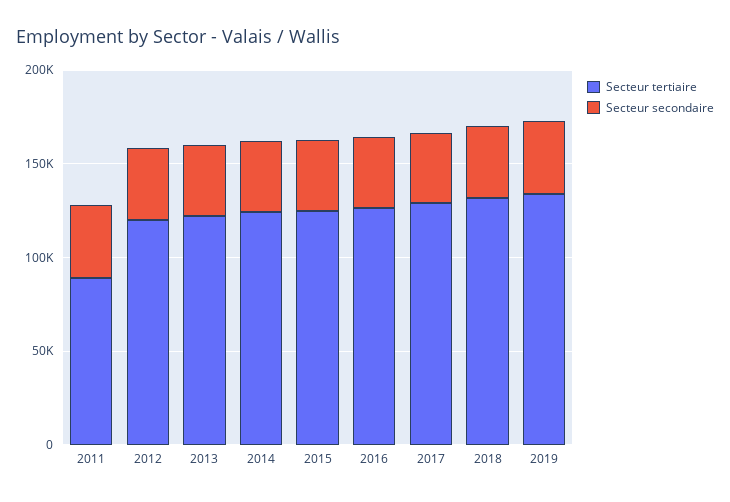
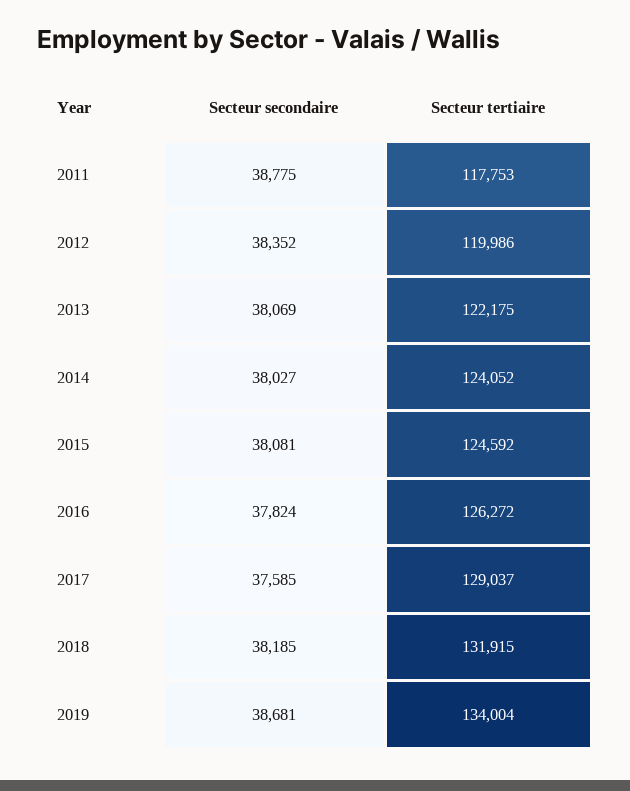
  {
    "Secteur tertiaire": {
-     "2011": 90000,
+     "2011": 117753,
      "2012": 119986,
      "2013": 122175,
      "2014": 124052,
      "2015": 124592,
      "2016": 126272,
      "2017": 129037,
      "2018": 131915,
      "2019": 134004
    },
    "Secteur secondaire": {
      "2011": 38775,
      "2012": 38352,
      "2013": 38069,
      "2014": 38027,
      "2015": 38081,
      "2016": 37824,
      "2017": 37585,
      "2018": 38185,
      "2019": 38681
    }
  }

